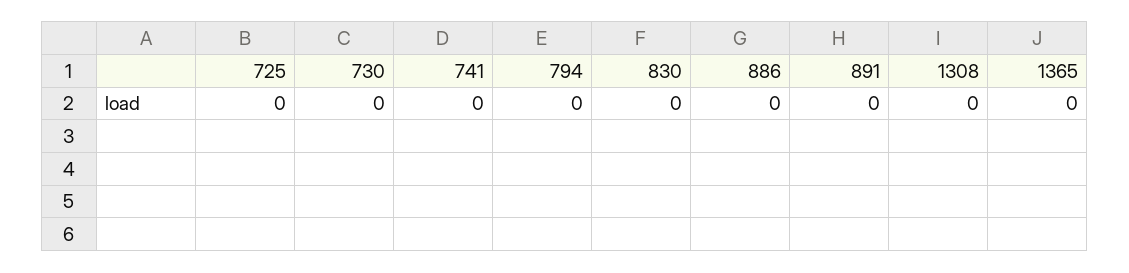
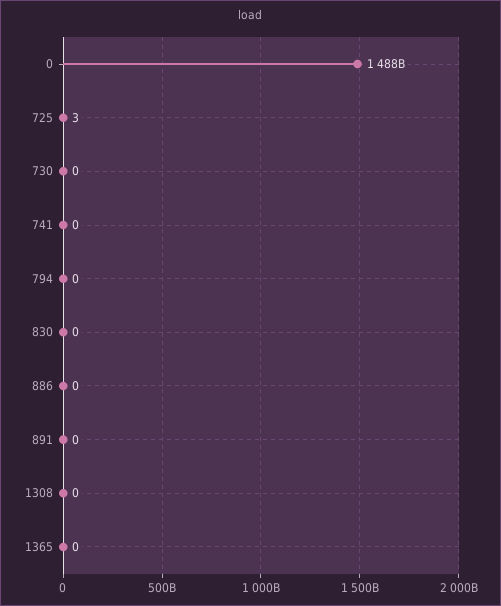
  {
-   "725": 0,
+   "725": 3,
    "730": 0,
    "741": 0,
    "794": 0,
    "830": 0,
    "886": 0,
    "891": 0,
    "1308": 0,
-   "1365": 0
+   "1365": 0,
+   "0": 1488000000000
  }

